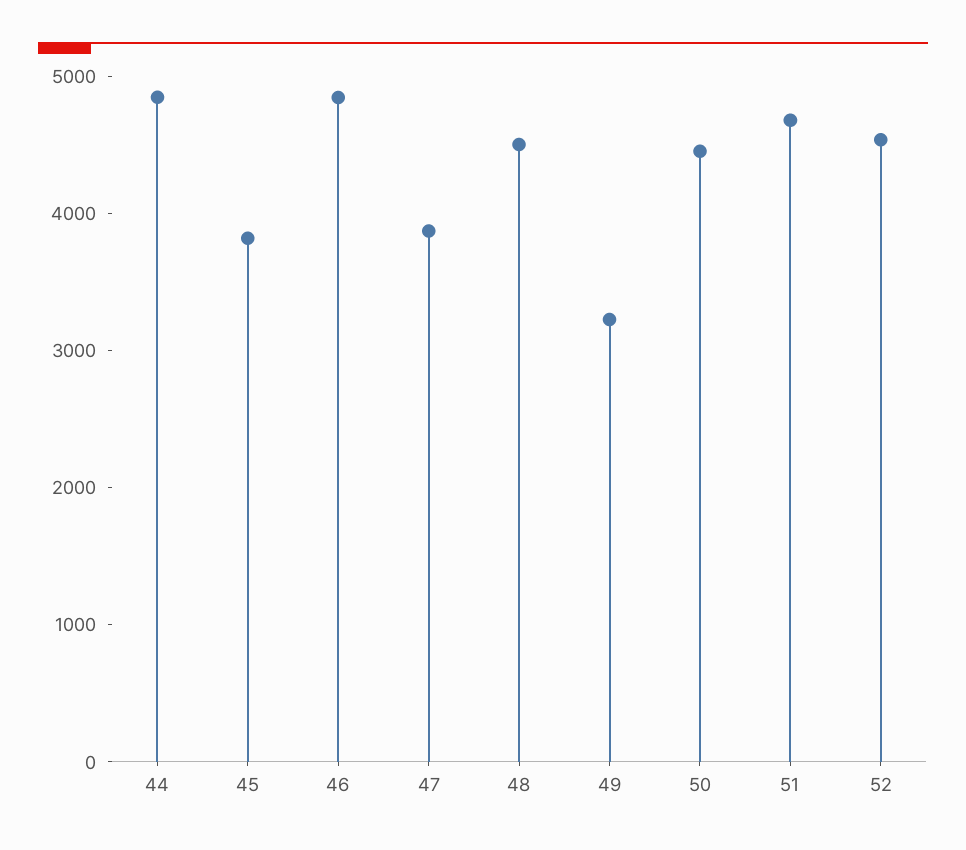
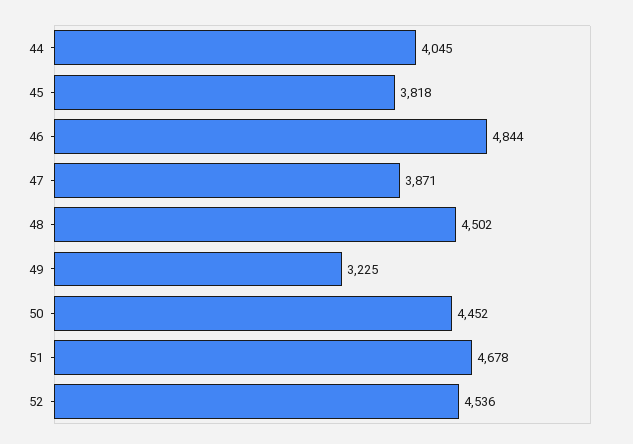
  {
-   "44": 4800,
+   "44": 4045,
    "45": 3818,
    "46": 4844,
    "47": 3871,
    "48": 4502,
    "49": 3225,
    "50": 4452,
    "51": 4678,
    "52": 4536
  }

